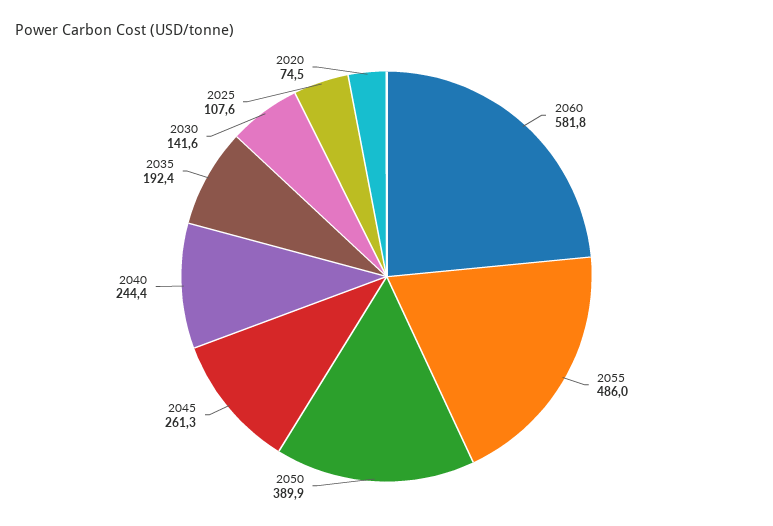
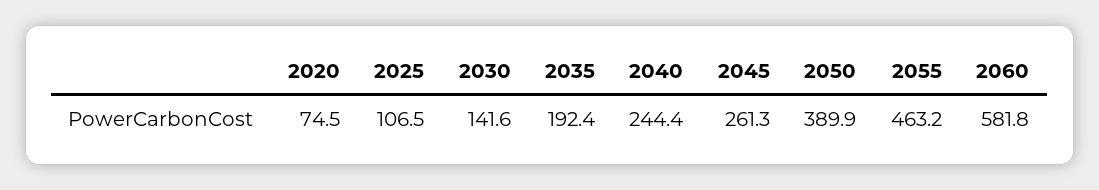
  {
    "2060": 581.8,
-   "2055": 486,
+   "2055": 463.2,
    "2050": 389.9,
    "2045": 261.3,
    "2040": 244.4,
    "2035": 192.4,
    "2030": 141.6,
-   "2025": 107.6,
+   "2025": 106.5,
    "2020": 74.5
  }

